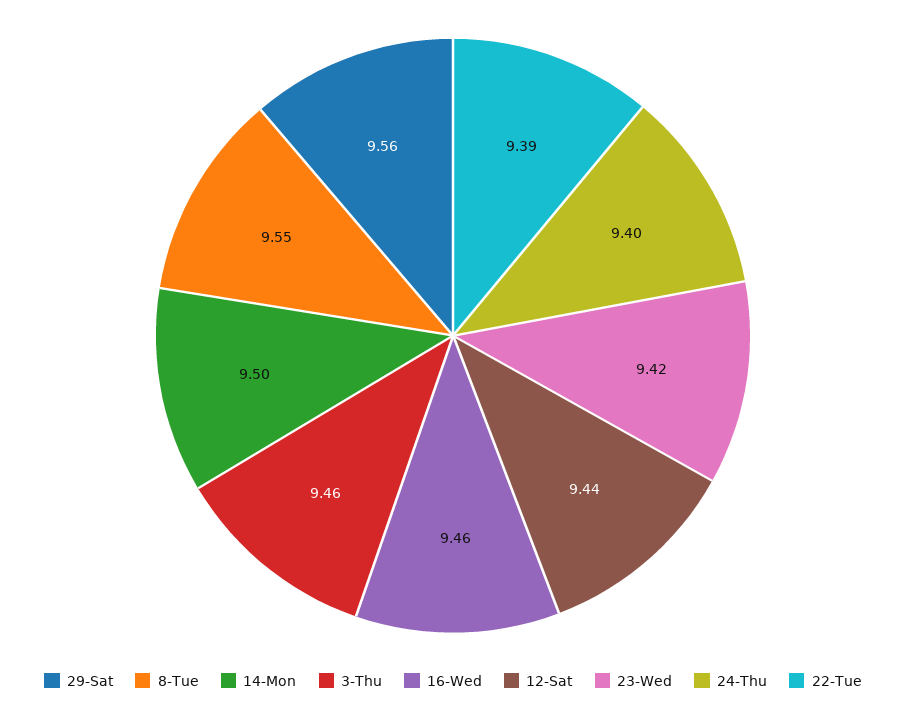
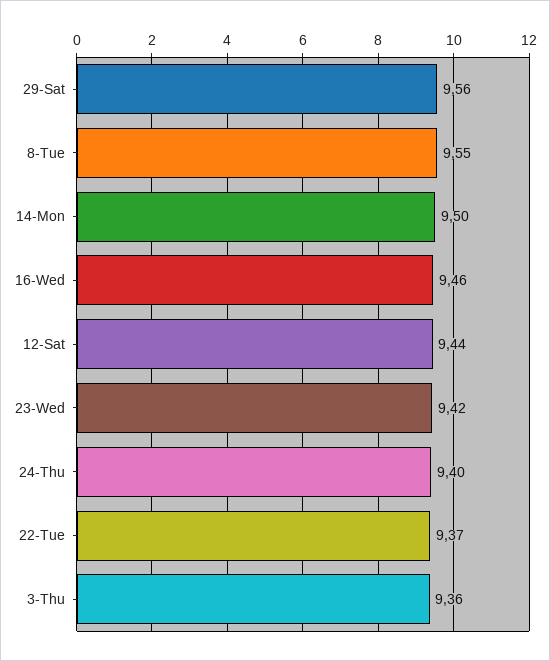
  {
    "29-Sat": 9.56,
    "8-Tue": 9.55,
    "14-Mon": 9.5,
-   "3-Thu": 9.46,
+   "3-Thu": 9.36,
    "16-Wed": 9.46,
    "12-Sat": 9.44,
    "23-Wed": 9.42,
    "24-Thu": 9.4,
-   "22-Tue": 9.39
+   "22-Tue": 9.37
  }

